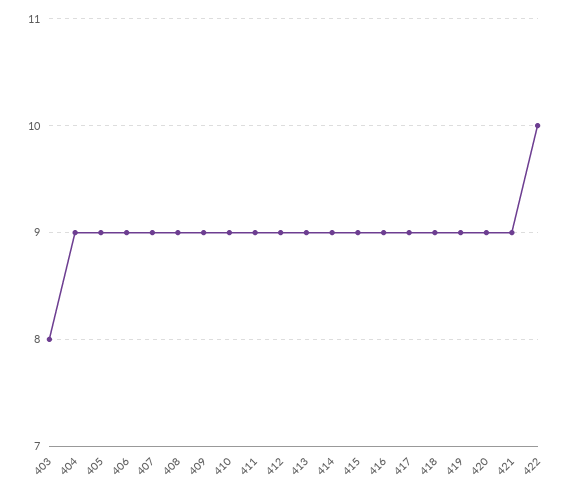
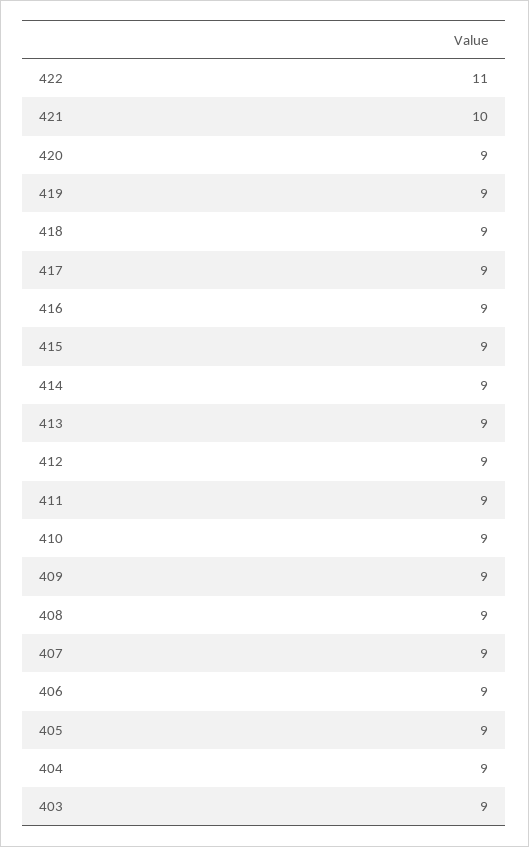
  {
-   "403": 8,
+   "403": 9,
    "404": 9,
    "405": 9,
    "406": 9,
    "407": 9,
    "408": 9,
    "409": 9,
    "410": 9,
    "411": 9,
    "412": 9,
    "413": 9,
    "414": 9,
    "415": 9,
    "416": 9,
    "417": 9,
    "418": 9,
    "419": 9,
    "420": 9,
-   "421": 9,
+   "421": 10,
-   "422": 10
+   "422": 11
  }

